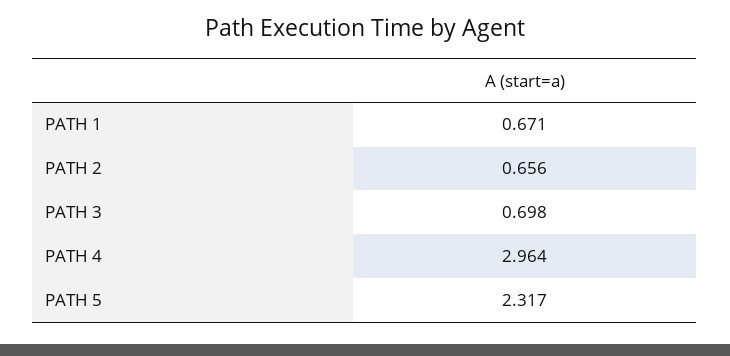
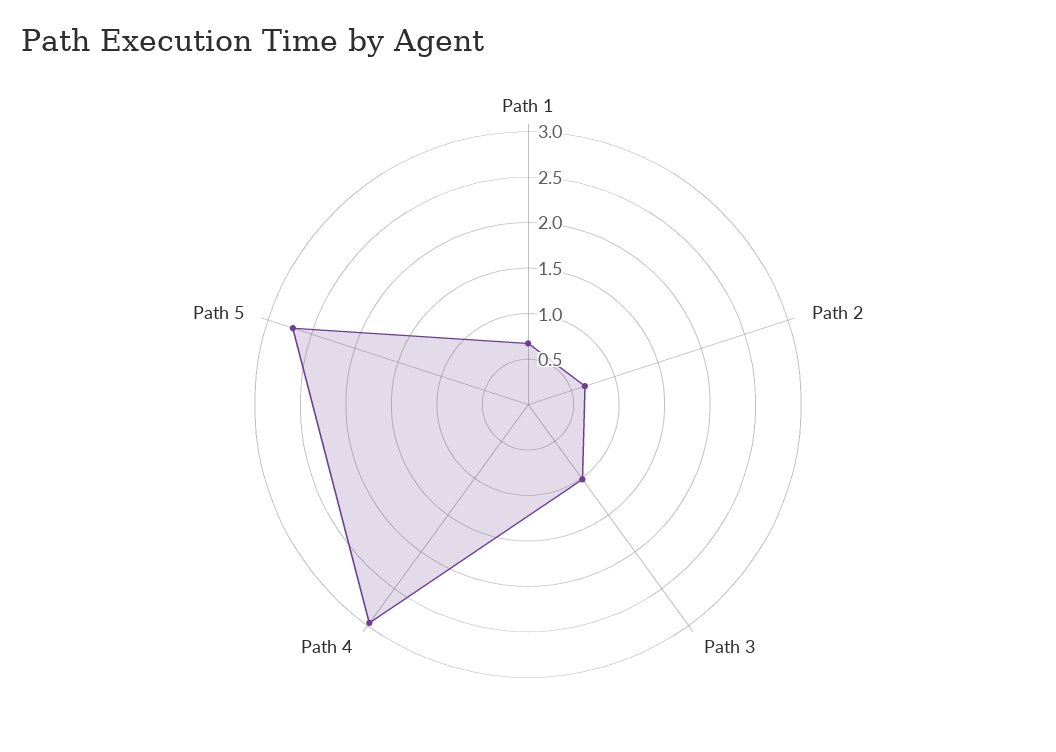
  {
    "PATH 1": 0.671,
    "PATH 2": 0.656,
-   "PATH 3": 0.698,
+   "PATH 3": 1,
    "PATH 4": 2.964,
-   "PATH 5": 2.317
+   "PATH 5": 2.7
  }

